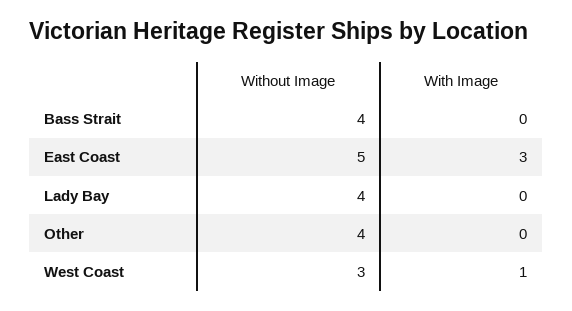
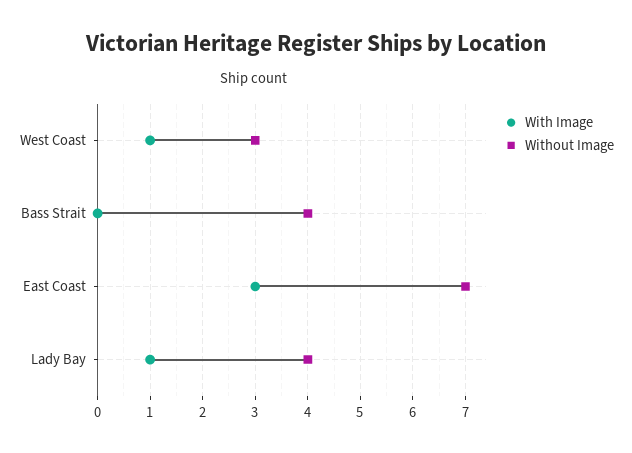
  {
    "Without Image": {
      "Bass Strait": 4,
-     "East Coast": 5,
+     "East Coast": 7,
      "Lady Bay": 4,
-     "Other": 4,
      "West Coast": 3
    },
    "With Image": {
      "Bass Strait": 0,
      "East Coast": 3,
-     "Lady Bay": 0,
+     "Lady Bay": 1,
-     "Other": 0,
      "West Coast": 1
    }
  }

